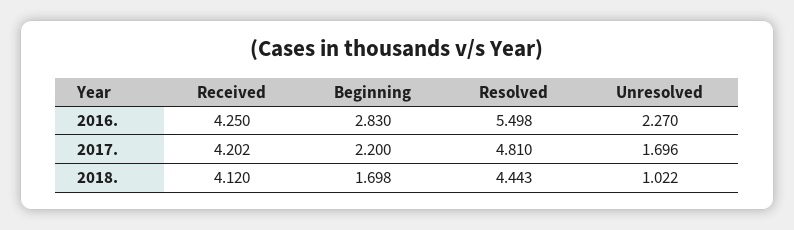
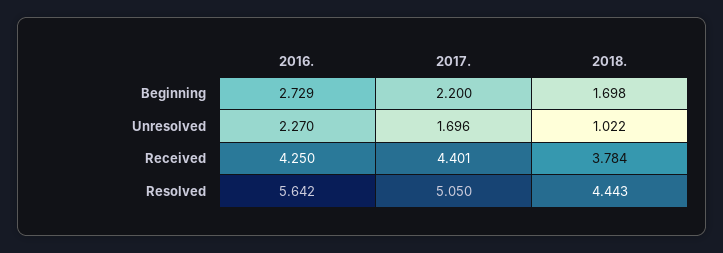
  {
    "Received": {
      "2016.": 4.25,
-     "2017.": 4.202,
+     "2017.": 4.401,
-     "2018.": 4.12
+     "2018.": 3.784
    },
    "Beginning": {
-     "2016.": 2.83,
+     "2016.": 2.729,
      "2017.": 2.2,
      "2018.": 1.698
    },
    "Resolved": {
-     "2016.": 5.498,
+     "2016.": 5.642,
-     "2017.": 4.81,
+     "2017.": 5.05,
      "2018.": 4.443
    },
    "Unresolved": {
      "2016.": 2.27,
      "2017.": 1.696,
      "2018.": 1.022
    }
  }

